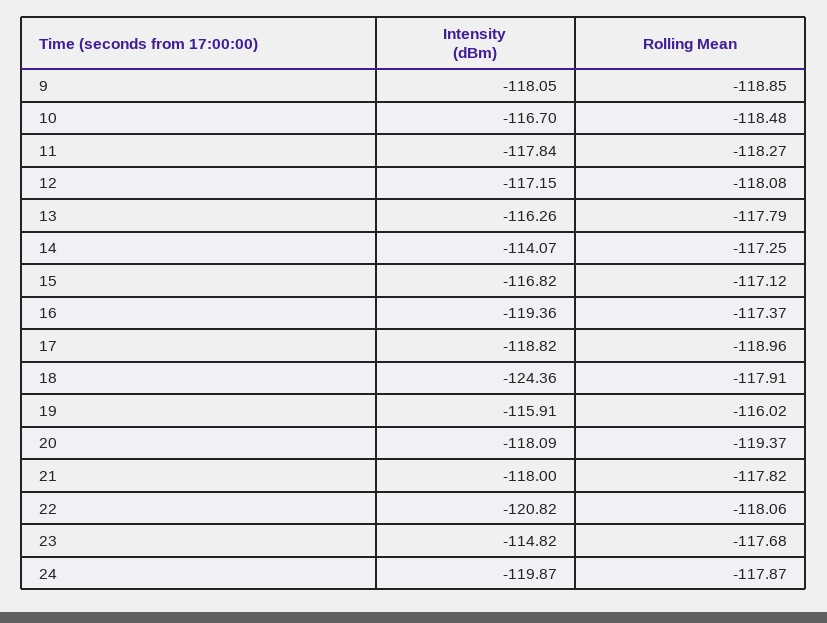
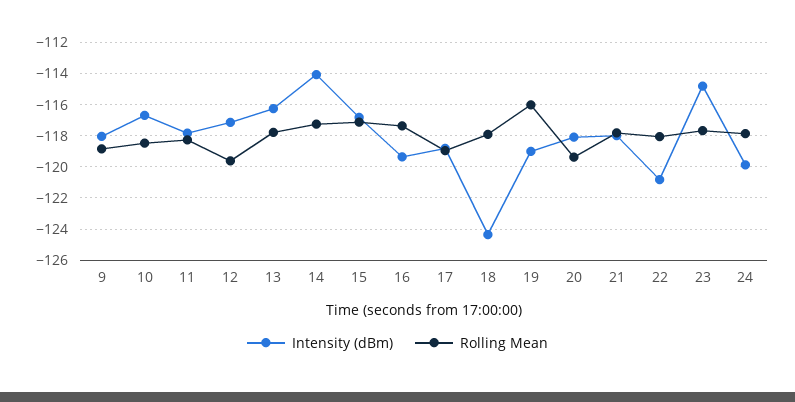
  {
    "Intensity (dBm)": {
      "9": -118.05,
      "10": -116.7,
      "11": -117.84,
      "12": -117.15,
      "13": -116.26,
      "14": -114.07,
      "15": -116.82,
      "16": -119.36,
      "17": -118.82,
      "18": -124.36,
-     "19": -115.91,
+     "19": -119,
      "20": -118.09,
      "21": -118,
      "22": -120.82,
      "23": -114.82,
      "24": -119.87
    },
    "Rolling Mean": {
      "9": -118.85,
      "10": -118.48,
      "11": -118.27,
-     "12": -118.08,
+     "12": -119.5,
      "13": -117.79,
      "14": -117.25,
      "15": -117.12,
      "16": -117.37,
      "17": -118.96,
      "18": -117.91,
      "19": -116.02,
      "20": -119.37,
      "21": -117.82,
      "22": -118.06,
      "23": -117.68,
      "24": -117.87
    }
  }

